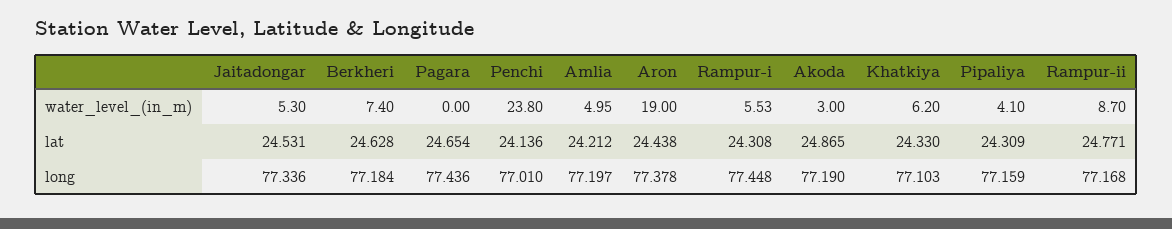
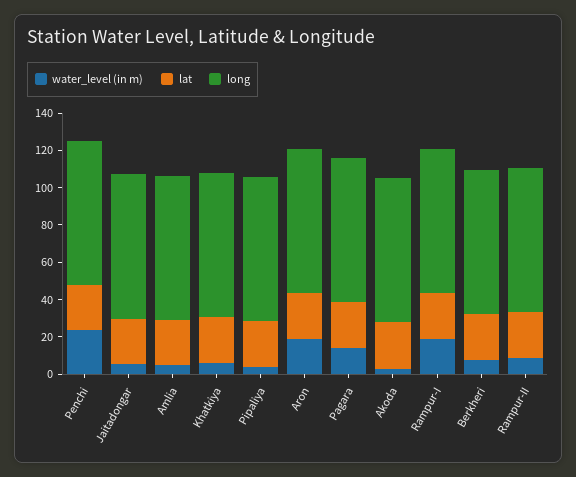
  {
    "water_level_(in_m)": {
      "Jaitadongar": 5.3,
      "Berkheri": 7.4,
-     "Pagara": 0,
+     "Pagara": 15,
      "Penchi": 23.8,
      "Amlia": 4.95,
      "Aron": 19,
-     "Rampur-i": 5.53,
+     "Rampur-i": 20,
      "Akoda": 3,
      "Khatkiya": 6.2,
      "Pipaliya": 4.1,
      "Rampur-ii": 8.7
    },
    "lat": {
      "Jaitadongar": 24.531,
      "Berkheri": 24.628,
      "Pagara": 24.654,
      "Penchi": 24.136,
      "Amlia": 24.212,
      "Aron": 24.438,
      "Rampur-i": 24.308,
      "Akoda": 24.865,
      "Khatkiya": 24.33,
      "Pipaliya": 24.309,
      "Rampur-ii": 24.771
    },
    "long": {
      "Jaitadongar": 77.336,
      "Berkheri": 77.184,
      "Pagara": 77.436,
      "Penchi": 77.01,
      "Amlia": 77.197,
      "Aron": 77.378,
      "Rampur-i": 77.448,
      "Akoda": 77.19,
      "Khatkiya": 77.103,
      "Pipaliya": 77.159,
      "Rampur-ii": 77.168
    }
  }

